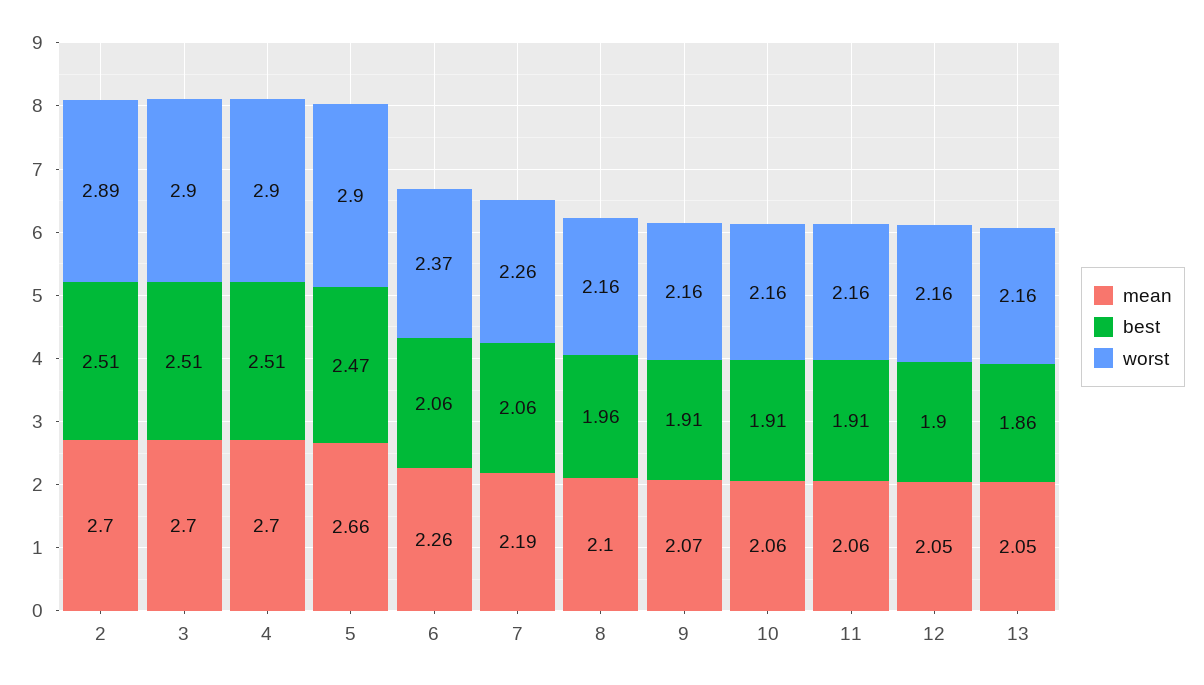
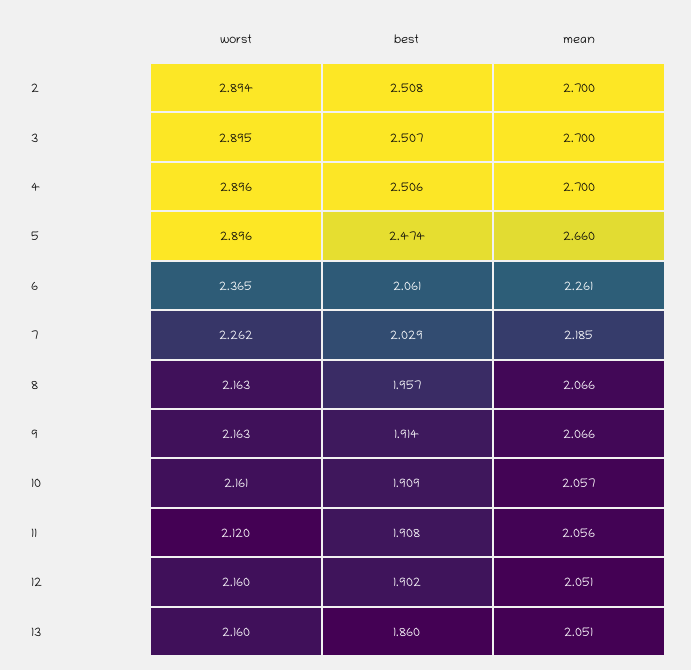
  {
    "mean": {
      "2": 2.7,
      "3": 2.7,
      "4": 2.7,
      "5": 2.66,
      "6": 2.261,
      "7": 2.185,
-     "8": 2.1,
+     "8": 2.066,
      "9": 2.066,
      "10": 2.057,
      "11": 2.056,
      "12": 2.051,
      "13": 2.051
    },
    "best": {
      "2": 2.508,
      "3": 2.507,
      "4": 2.506,
      "5": 2.474,
      "6": 2.061,
-     "7": 2.06,
+     "7": 2.029,
      "8": 1.957,
      "9": 1.914,
      "10": 1.909,
      "11": 1.908,
      "12": 1.902,
      "13": 1.86
    },
    "worst": {
      "2": 2.894,
      "3": 2.895,
      "4": 2.896,
      "5": 2.896,
      "6": 2.365,
      "7": 2.262,
      "8": 2.163,
      "9": 2.163,
      "10": 2.161,
-     "11": 2.16,
+     "11": 2.12,
      "12": 2.16,
      "13": 2.16
    }
  }

